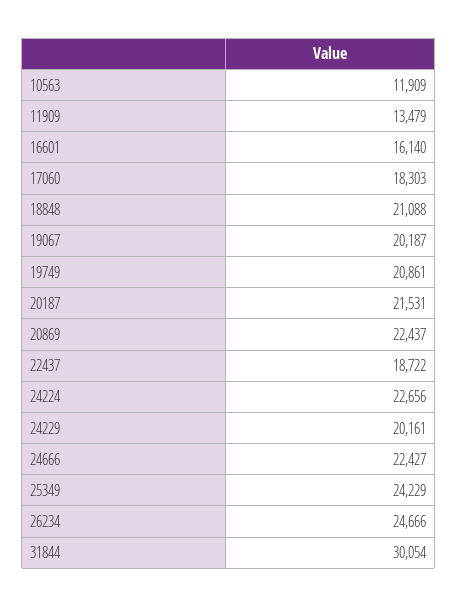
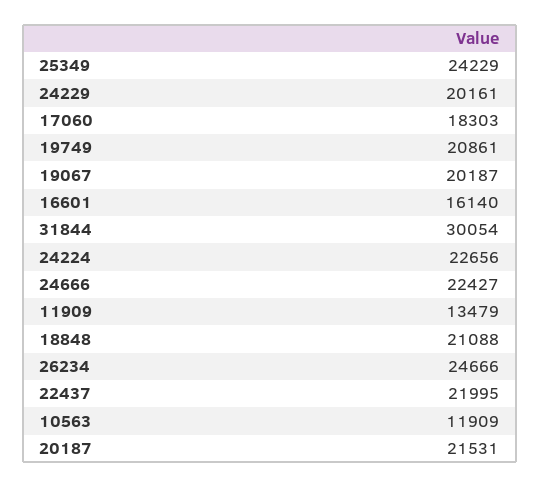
  {
    "10563": 11909,
    "11909": 13479,
    "16601": 16140,
    "17060": 18303,
    "18848": 21088,
    "19067": 20187,
    "19749": 20861,
    "20187": 21531,
-   "20869": 22437,
-   "22437": 18722,
+   "22437": 21995,
    "24224": 22656,
    "24229": 20161,
    "24666": 22427,
    "25349": 24229,
    "26234": 24666,
    "31844": 30054
  }

